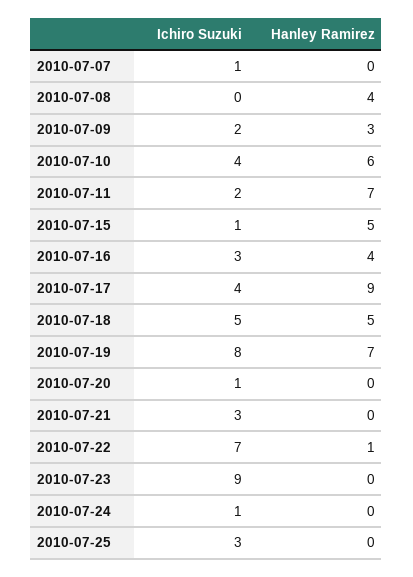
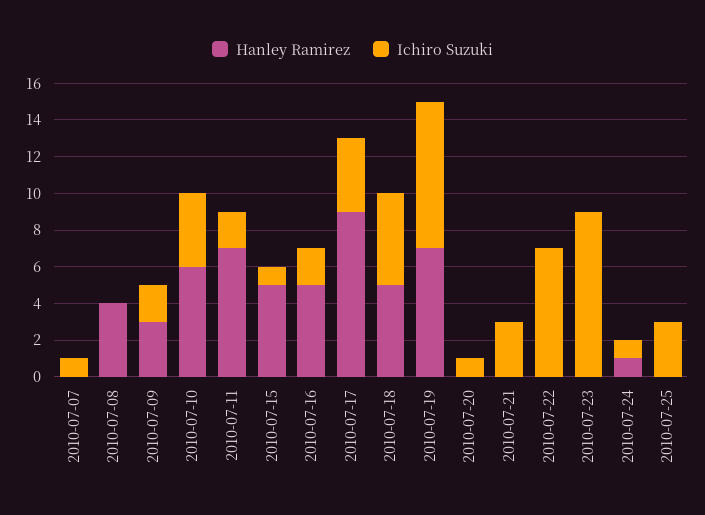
  {
    "Ichiro Suzuki": {
      "2010-07-07": 1,
      "2010-07-08": 0,
      "2010-07-09": 2,
      "2010-07-10": 4,
      "2010-07-11": 2,
      "2010-07-15": 1,
-     "2010-07-16": 3,
+     "2010-07-16": 2,
      "2010-07-17": 4,
      "2010-07-18": 5,
      "2010-07-19": 8,
      "2010-07-20": 1,
      "2010-07-21": 3,
      "2010-07-22": 7,
      "2010-07-23": 9,
      "2010-07-24": 1,
      "2010-07-25": 3
    },
    "Hanley Ramirez": {
      "2010-07-07": 0,
      "2010-07-08": 4,
      "2010-07-09": 3,
      "2010-07-10": 6,
      "2010-07-11": 7,
      "2010-07-15": 5,
-     "2010-07-16": 4,
+     "2010-07-16": 5,
      "2010-07-17": 9,
      "2010-07-18": 5,
      "2010-07-19": 7,
      "2010-07-20": 0,
      "2010-07-21": 0,
-     "2010-07-22": 1,
+     "2010-07-22": 0,
      "2010-07-23": 0,
-     "2010-07-24": 0,
+     "2010-07-24": 1,
      "2010-07-25": 0
    }
  }

